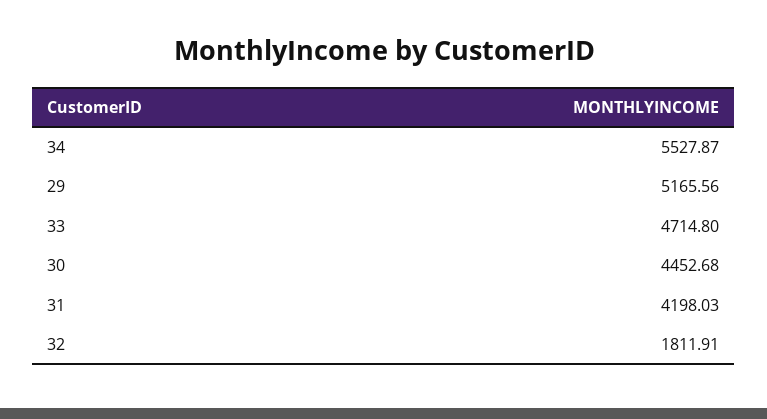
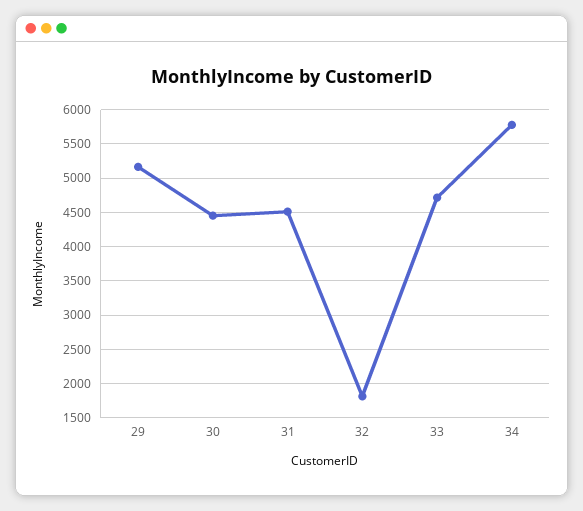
  {
-   "34": 5527.87,
+   "34": 5800,
    "29": 5165.56,
    "33": 4714.8,
    "30": 4452.68,
-   "31": 4198.03,
+   "31": 4500,
    "32": 1811.91
  }

